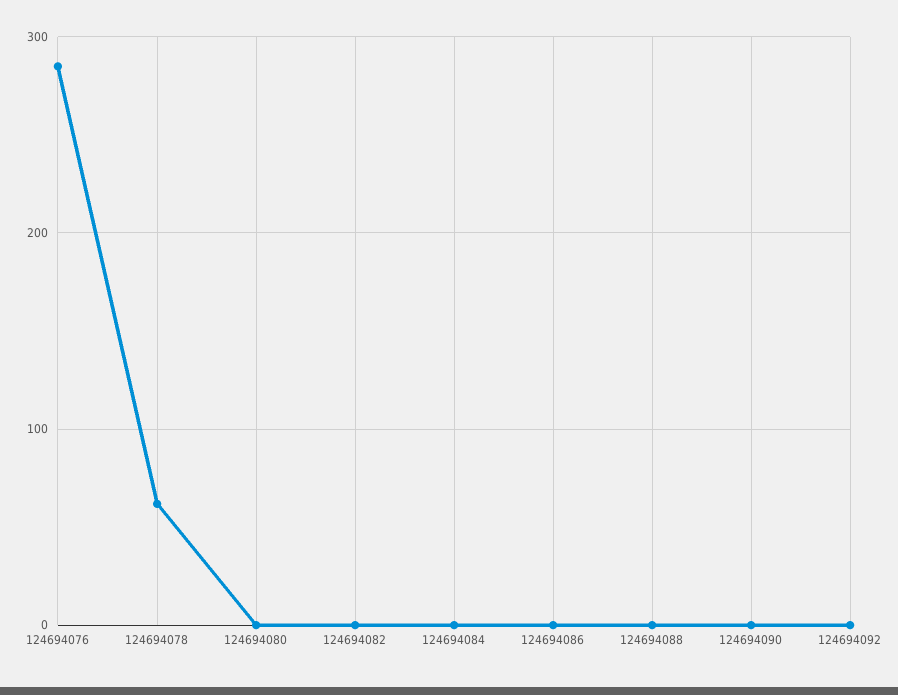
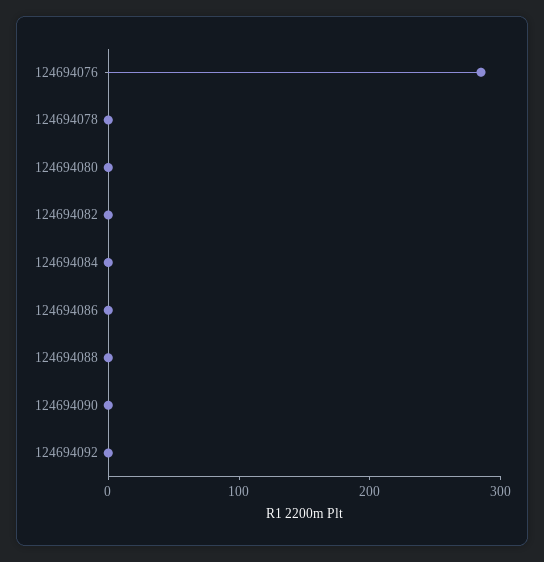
  {
    "124694076": 280,
-   "124694078": 60,
+   "124694078": 0,
    "124694080": 0,
    "124694082": 0,
    "124694084": 0,
    "124694086": 0,
    "124694088": 0,
    "124694090": 0,
    "124694092": 0
  }

